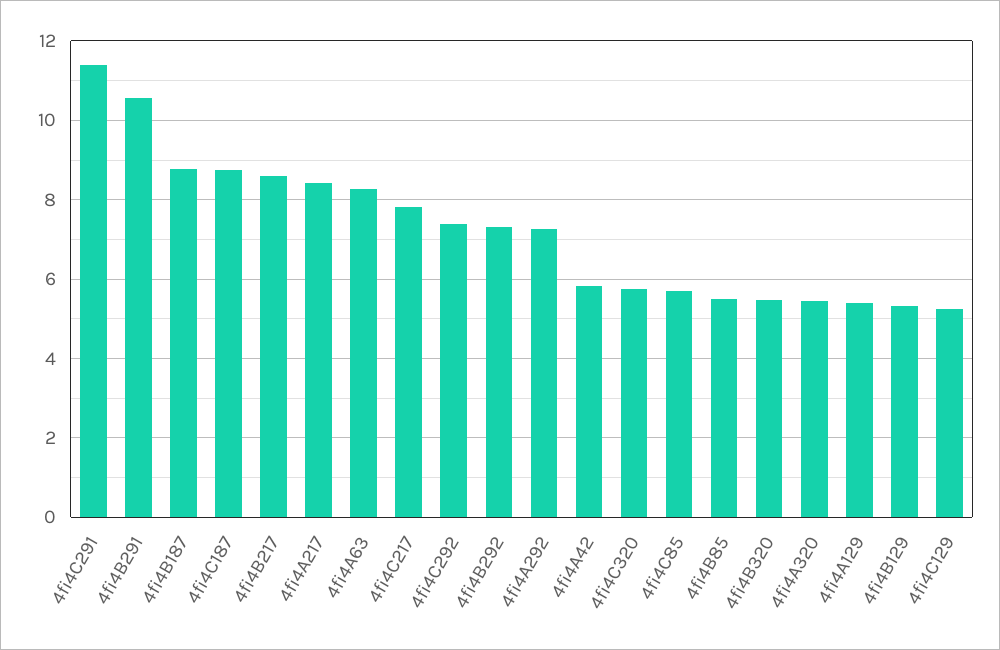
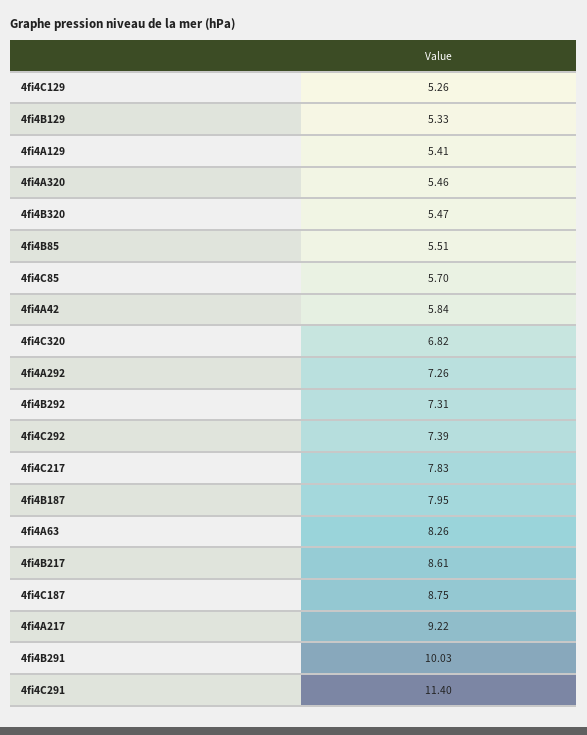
  {
    "4fi4C291": 11.4,
-   "4fi4B291": 10.6,
+   "4fi4B291": 10.03,
-   "4fi4B187": 8.8,
+   "4fi4B187": 7.95,
    "4fi4C187": 8.75,
    "4fi4B217": 8.61,
-   "4fi4A217": 8.4,
+   "4fi4A217": 9.22,
    "4fi4A63": 8.26,
    "4fi4C217": 7.83,
    "4fi4C292": 7.39,
    "4fi4B292": 7.31,
    "4fi4A292": 7.26,
    "4fi4A42": 5.84,
-   "4fi4C320": 5.8,
+   "4fi4C320": 6.82,
    "4fi4C85": 5.7,
    "4fi4B85": 5.51,
    "4fi4B320": 5.47,
    "4fi4A320": 5.46,
    "4fi4A129": 5.41,
    "4fi4B129": 5.33,
    "4fi4C129": 5.26
  }

